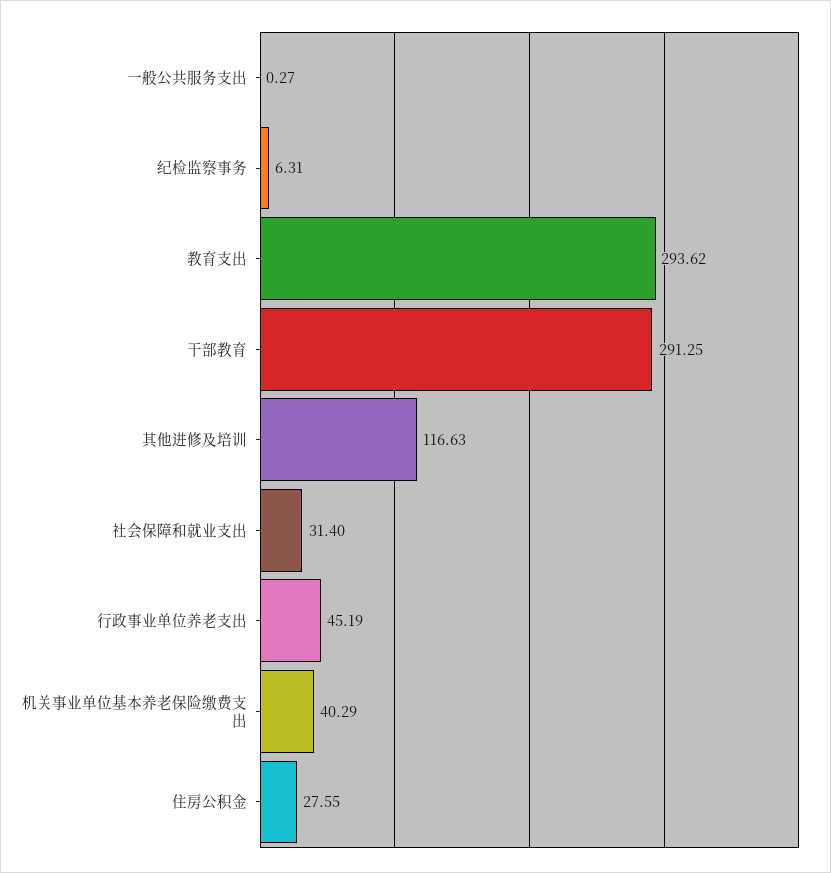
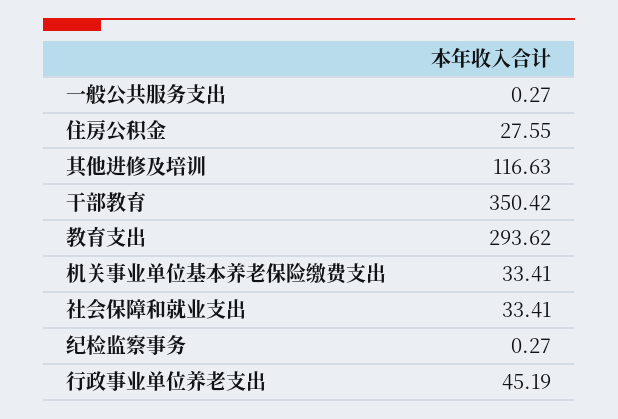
  {
    "一般公共服务支出": 0.27,
-   "纪检监察事务": 6.31,
+   "纪检监察事务": 0.27,
    "教育支出": 293.62,
-   "干部教育": 291.25,
+   "干部教育": 350.42,
    "其他进修及培训": 116.63,
-   "社会保障和就业支出": 31.4,
+   "社会保障和就业支出": 33.41,
    "行政事业单位养老支出": 45.19,
-   "机关事业单位基本养老保险缴费支出": 40.29,
+   "机关事业单位基本养老保险缴费支出": 33.41,
    "住房公积金": 27.55
  }

